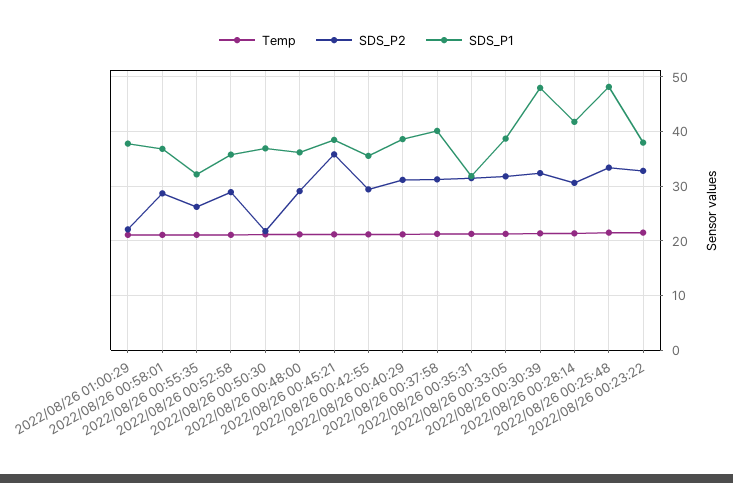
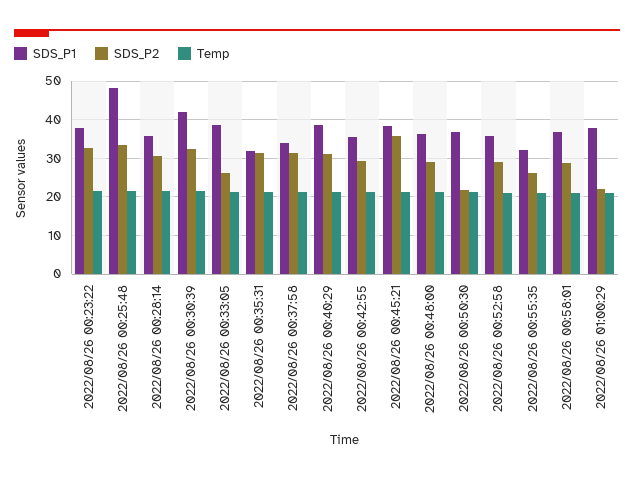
  {
    "Temp": {
      "2022/08/26 01:00:29": 22,
      "2022/08/26 00:58:01": 22,
      "2022/08/26 00:55:35": 22,
      "2022/08/26 00:52:58": 22,
      "2022/08/26 00:50:30": 22,
      "2022/08/26 00:48:00": 22,
      "2022/08/26 00:45:21": 22,
      "2022/08/26 00:42:55": 22,
      "2022/08/26 00:40:29": 22,
      "2022/08/26 00:37:58": 22,
      "2022/08/26 00:35:31": 22,
      "2022/08/26 00:33:05": 22,
      "2022/08/26 00:30:39": 22,
      "2022/08/26 00:28:14": 22,
      "2022/08/26 00:25:48": 22,
      "2022/08/26 00:23:22": 22
    },
    "SDS_P2": {
      "2022/08/26 01:00:29": 22,
      "2022/08/26 00:58:01": 28,
      "2022/08/26 00:55:35": 26,
      "2022/08/26 00:52:58": 28,
      "2022/08/26 00:50:30": 22,
      "2022/08/26 00:48:00": 30,
      "2022/08/26 00:45:21": 36,
      "2022/08/26 00:42:55": 30,
      "2022/08/26 00:40:29": 32,
      "2022/08/26 00:37:58": 32,
      "2022/08/26 00:35:31": 32,
-     "2022/08/26 00:33:05": 32,
+     "2022/08/26 00:33:05": 26,
      "2022/08/26 00:30:39": 32,
      "2022/08/26 00:28:14": 30,
      "2022/08/26 00:25:48": 34,
      "2022/08/26 00:23:22": 32
    },
    "SDS_P1": {
      "2022/08/26 01:00:29": 38,
      "2022/08/26 00:58:01": 36,
      "2022/08/26 00:55:35": 32,
      "2022/08/26 00:52:58": 36,
      "2022/08/26 00:50:30": 36,
      "2022/08/26 00:48:00": 36,
      "2022/08/26 00:45:21": 38,
      "2022/08/26 00:42:55": 36,
      "2022/08/26 00:40:29": 38,
-     "2022/08/26 00:37:58": 40,
+     "2022/08/26 00:37:58": 34,
      "2022/08/26 00:35:31": 32,
      "2022/08/26 00:33:05": 38,
-     "2022/08/26 00:30:39": 48,
+     "2022/08/26 00:30:39": 42,
-     "2022/08/26 00:28:14": 42,
+     "2022/08/26 00:28:14": 36,
      "2022/08/26 00:25:48": 48,
      "2022/08/26 00:23:22": 38
    }
  }

